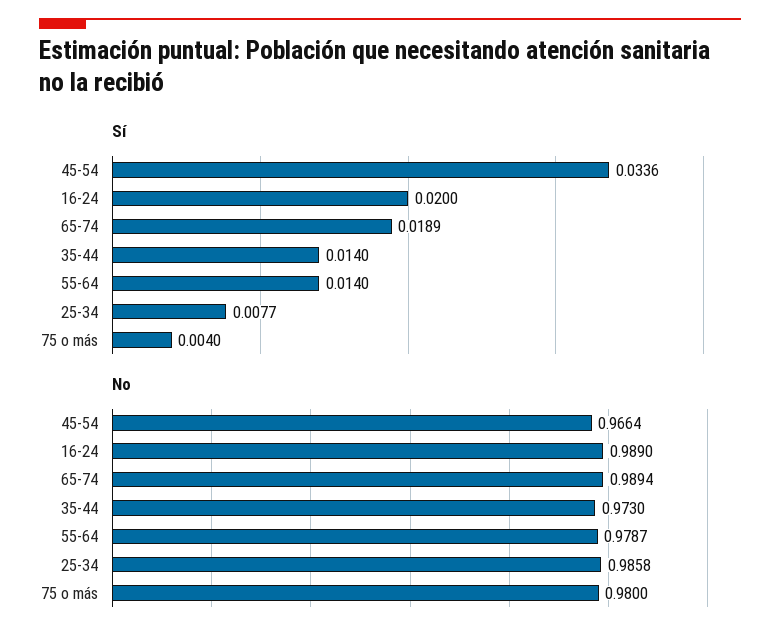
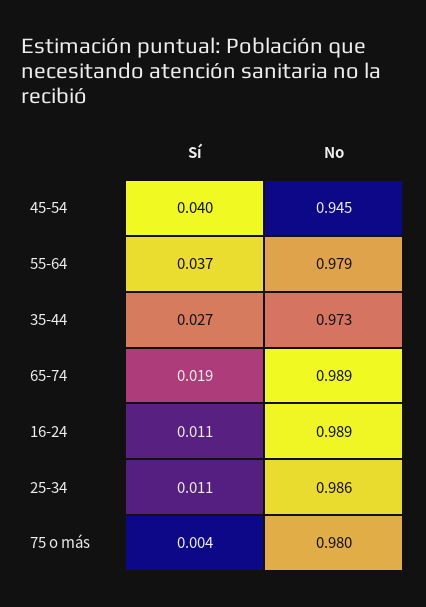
  {
    "Sí": {
-     "45-54": 0.0336,
+     "45-54": 0.04,
-     "16-24": 0.02,
+     "16-24": 0.011,
      "65-74": 0.0189,
-     "35-44": 0.014,
+     "35-44": 0.027,
-     "55-64": 0.014,
+     "55-64": 0.037,
-     "25-34": 0.0077,
+     "25-34": 0.011,
      "75 o más": 0.004
    },
    "No": {
-     "45-54": 0.9664,
+     "45-54": 0.945,
      "16-24": 0.989,
      "65-74": 0.9894,
      "35-44": 0.973,
      "55-64": 0.9787,
      "25-34": 0.9858,
      "75 o más": 0.98
    }
  }

